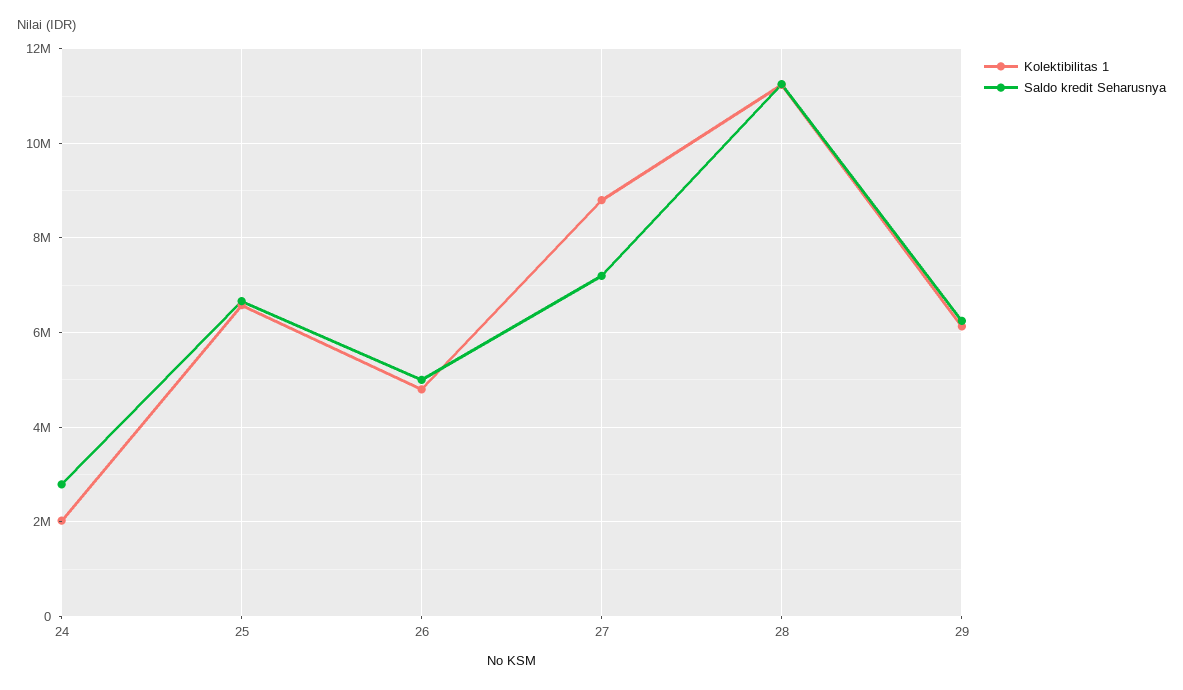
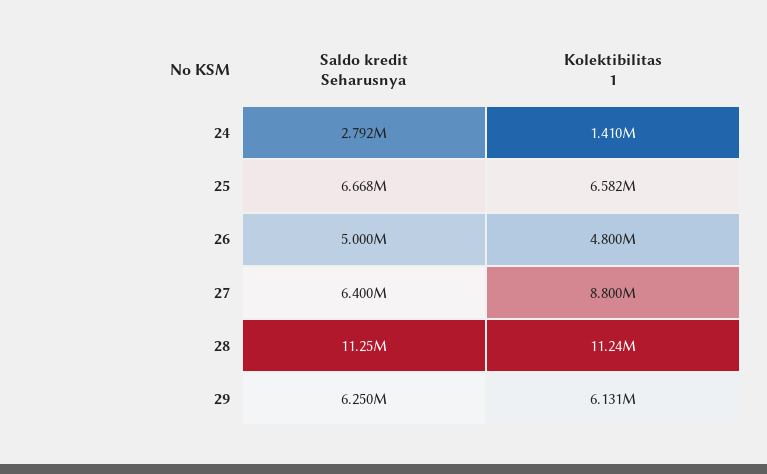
  {
    "Kolektibilitas 1": {
-     "24": 2000000,
+     "24": 1410000,
      "25": 6582000,
      "26": 4800000,
      "27": 8800000,
      "28": 11240000,
      "29": 6131000
    },
    "Saldo kredit Seharusnya": {
      "24": 2792000,
      "25": 6668000,
      "26": 5000000,
-     "27": 7200000,
+     "27": 6400000,
      "28": 11250000,
      "29": 6250000
    }
  }

